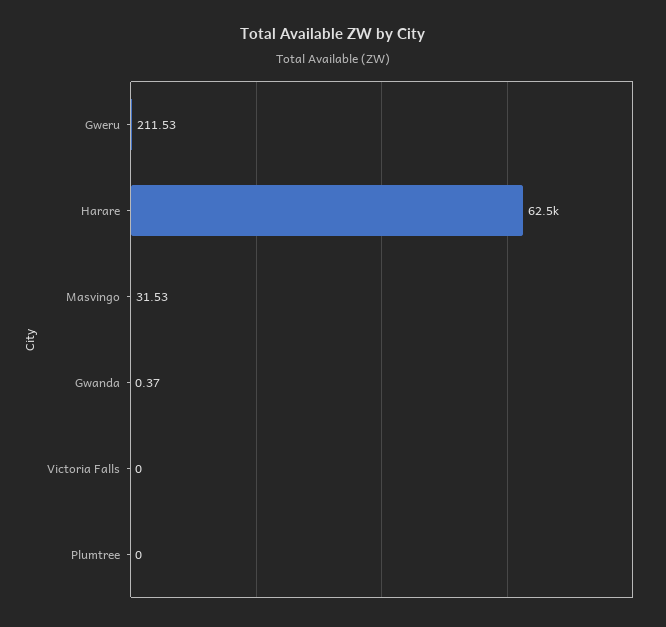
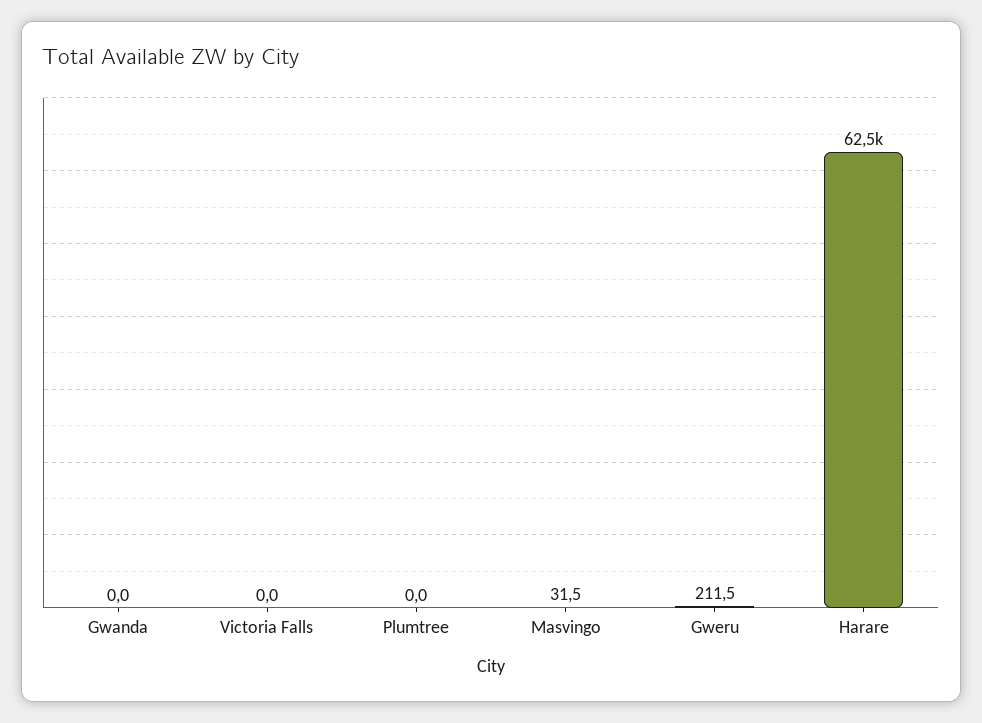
  {
    "Gweru": 211.53,
    "Harare": 62500,
    "Masvingo": 31.53,
-   "Gwanda": 0.37,
+   "Gwanda": 0,
    "Victoria Falls": 0,
    "Plumtree": 0
  }

